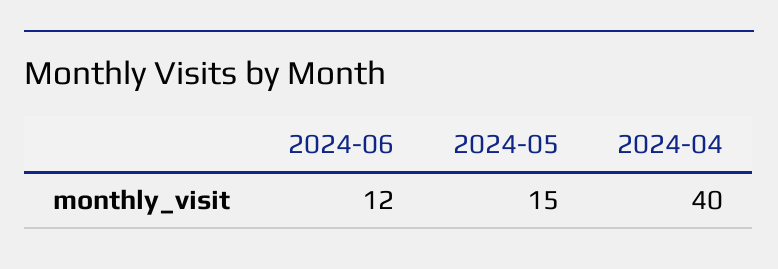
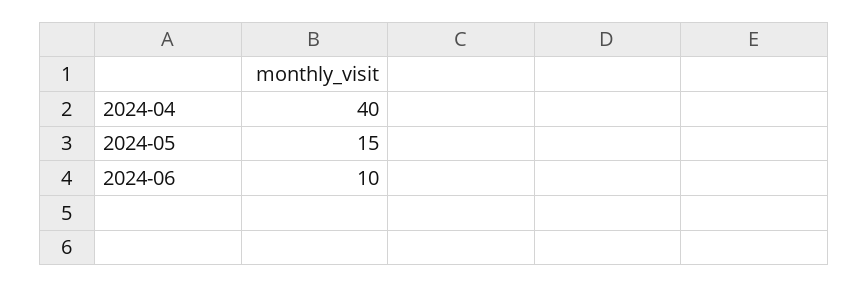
  {
-   "2024-06": 12,
+   "2024-06": 10,
    "2024-05": 15,
    "2024-04": 40
  }

